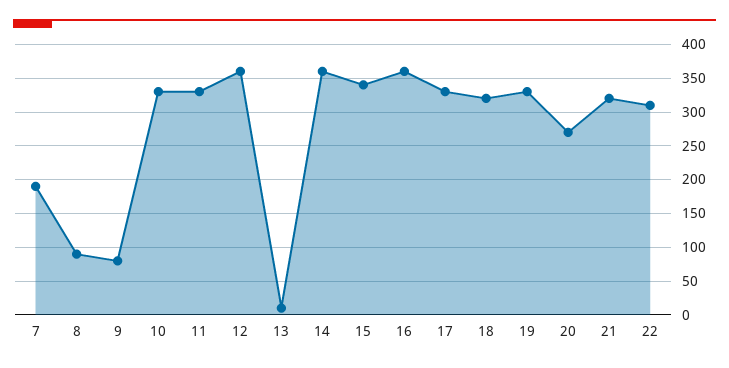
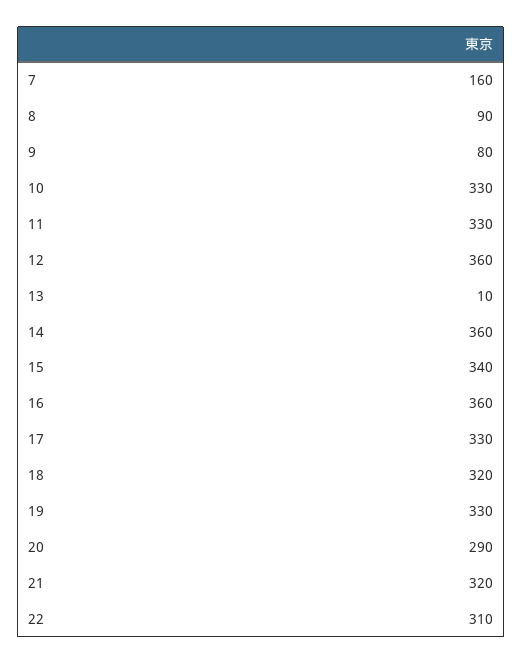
  {
-   "7": 190,
+   "7": 160,
    "8": 90,
    "9": 80,
    "10": 330,
    "11": 330,
    "12": 360,
    "13": 10,
    "14": 360,
    "15": 340,
    "16": 360,
    "17": 330,
    "18": 320,
    "19": 330,
-   "20": 270,
+   "20": 290,
    "21": 320,
    "22": 310
  }

